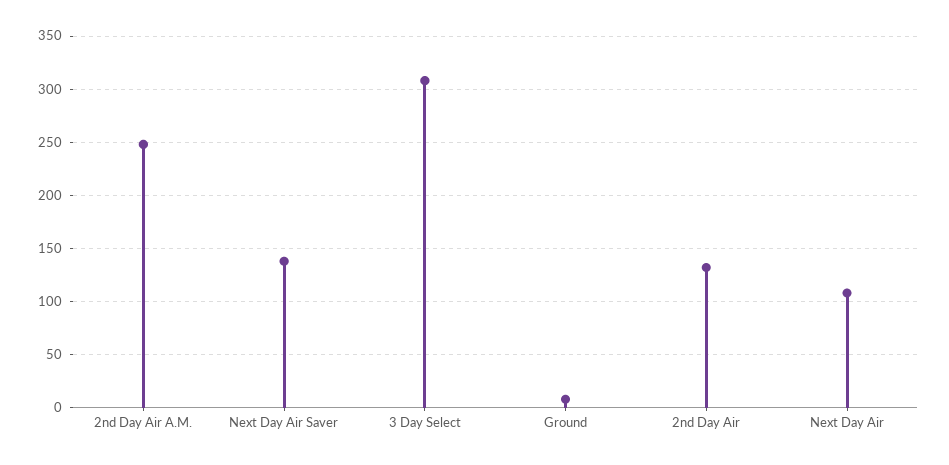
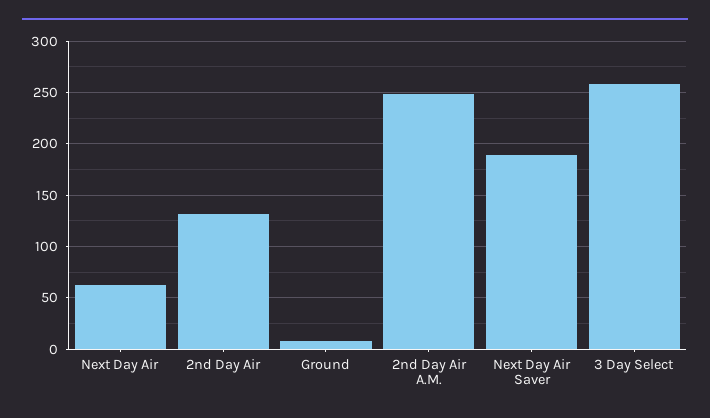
  {
    "2nd Day Air A.M.": 250,
-   "Next Day Air Saver": 140,
+   "Next Day Air Saver": 190,
-   "3 Day Select": 310,
+   "3 Day Select": 260,
    "Ground": 10,
    "2nd Day Air": 130,
-   "Next Day Air": 110
+   "Next Day Air": 60
  }

